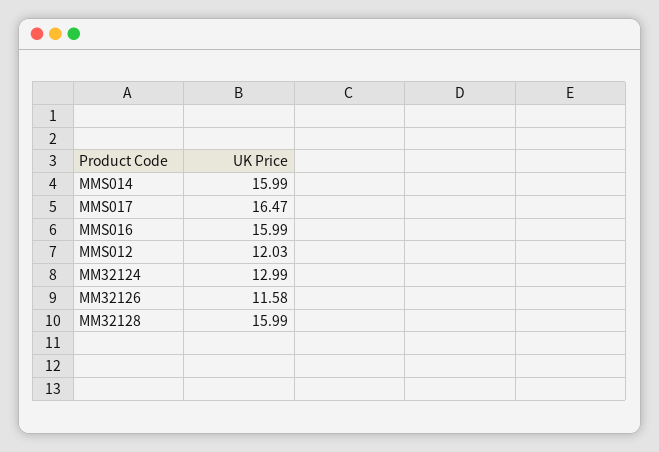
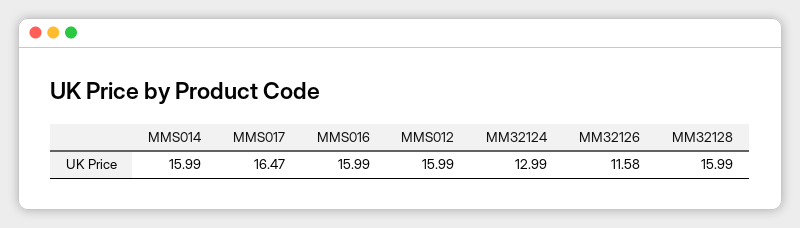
  {
    "MMS014": 15.99,
    "MMS017": 16.47,
    "MMS016": 15.99,
-   "MMS012": 12.03,
+   "MMS012": 15.99,
    "MM32124": 12.99,
    "MM32126": 11.58,
    "MM32128": 15.99
  }

